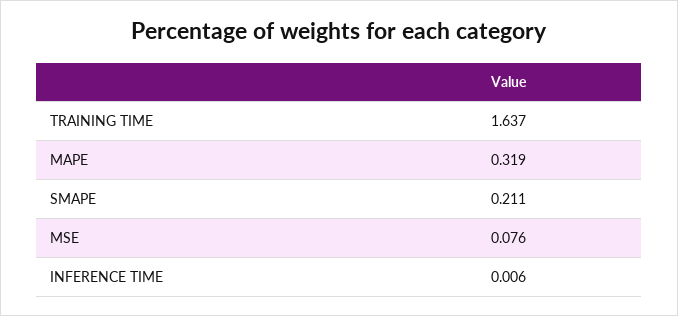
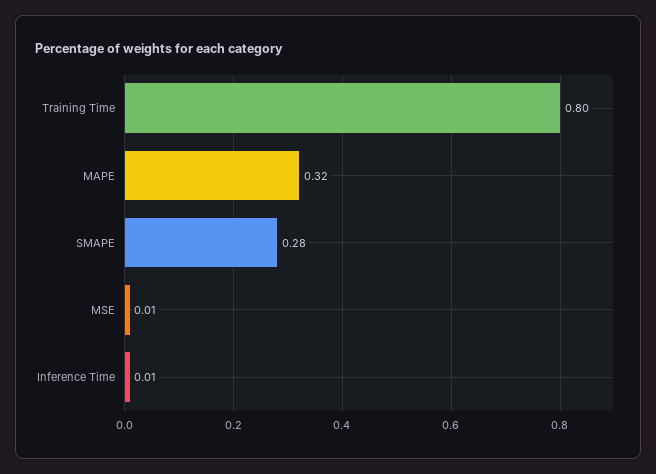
  {
-   "TRAINING TIME": 1.637,
+   "TRAINING TIME": 0.8,
    "MAPE": 0.319,
-   "SMAPE": 0.211,
+   "SMAPE": 0.28,
-   "MSE": 0.076,
+   "MSE": 0.01,
    "INFERENCE TIME": 0.006
  }

